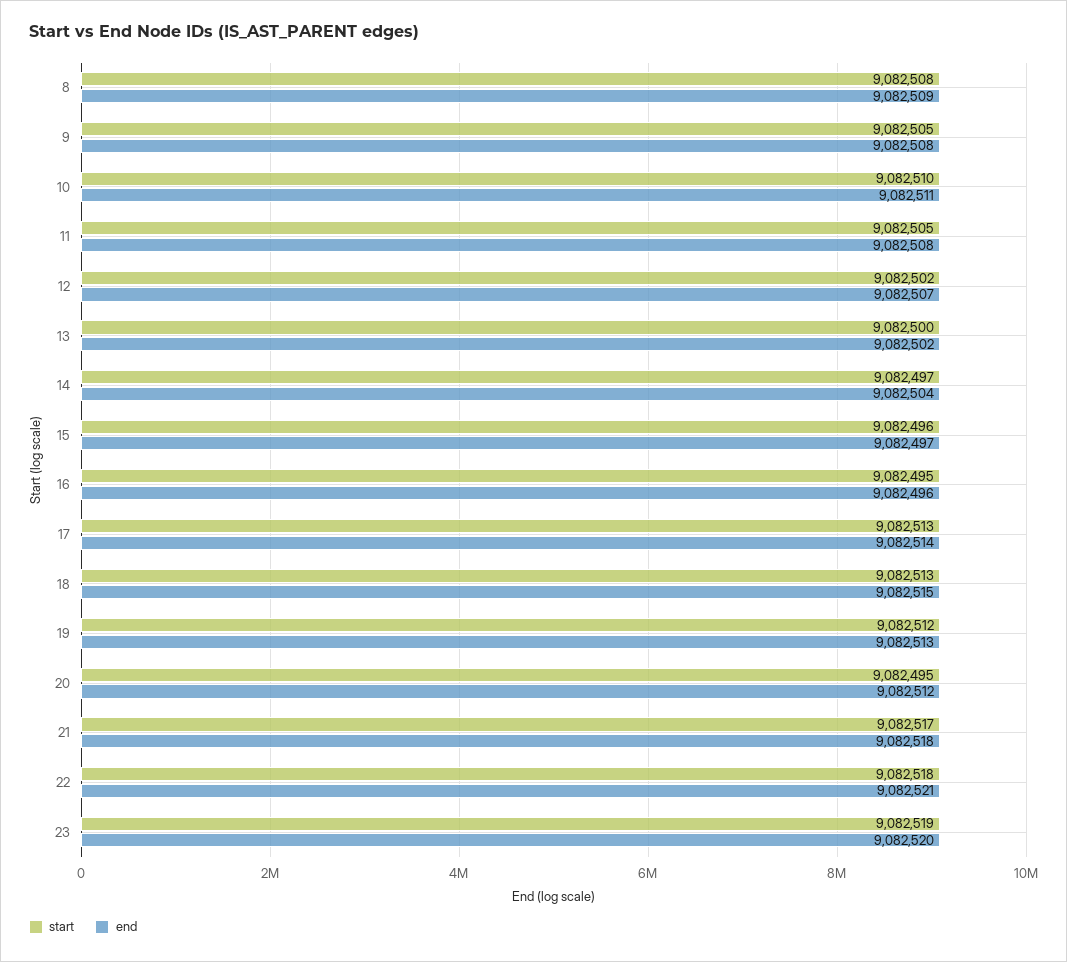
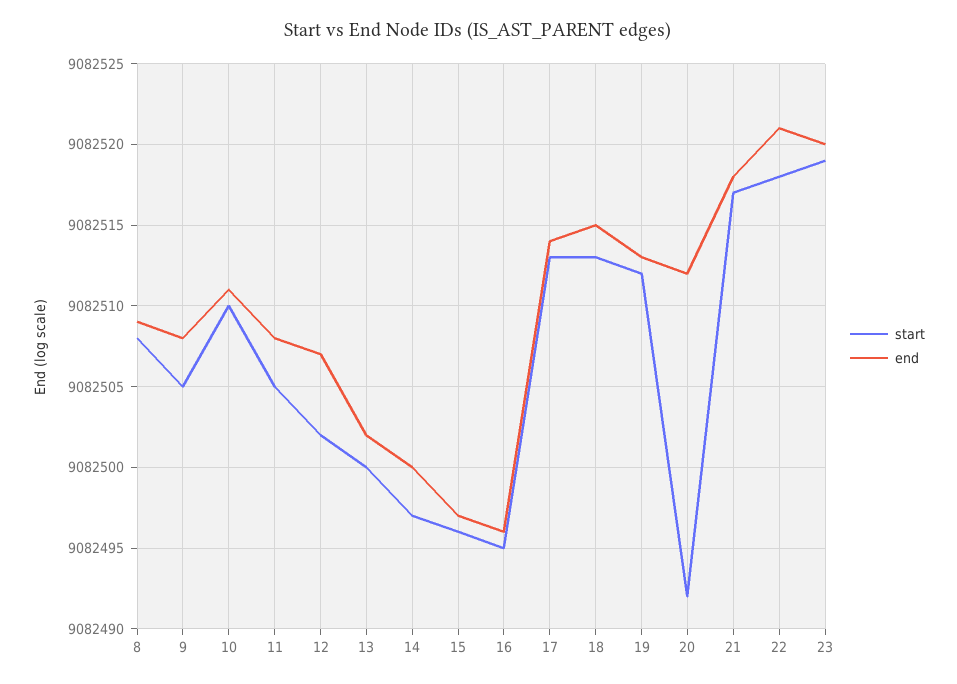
  {
    "start": {
      "8": 9082508,
      "9": 9082505,
      "10": 9082510,
      "11": 9082505,
      "12": 9082502,
      "13": 9082500,
      "14": 9082497,
      "15": 9082496,
      "16": 9082495,
      "17": 9082513,
      "18": 9082513,
      "19": 9082512,
-     "20": 9082495,
+     "20": 9082492,
      "21": 9082517,
      "22": 9082518,
      "23": 9082519
    },
    "end": {
      "8": 9082509,
      "9": 9082508,
      "10": 9082511,
      "11": 9082508,
      "12": 9082507,
      "13": 9082502,
-     "14": 9082504,
+     "14": 9082500,
      "15": 9082497,
      "16": 9082496,
      "17": 9082514,
      "18": 9082515,
      "19": 9082513,
      "20": 9082512,
      "21": 9082518,
      "22": 9082521,
      "23": 9082520
    }
  }

